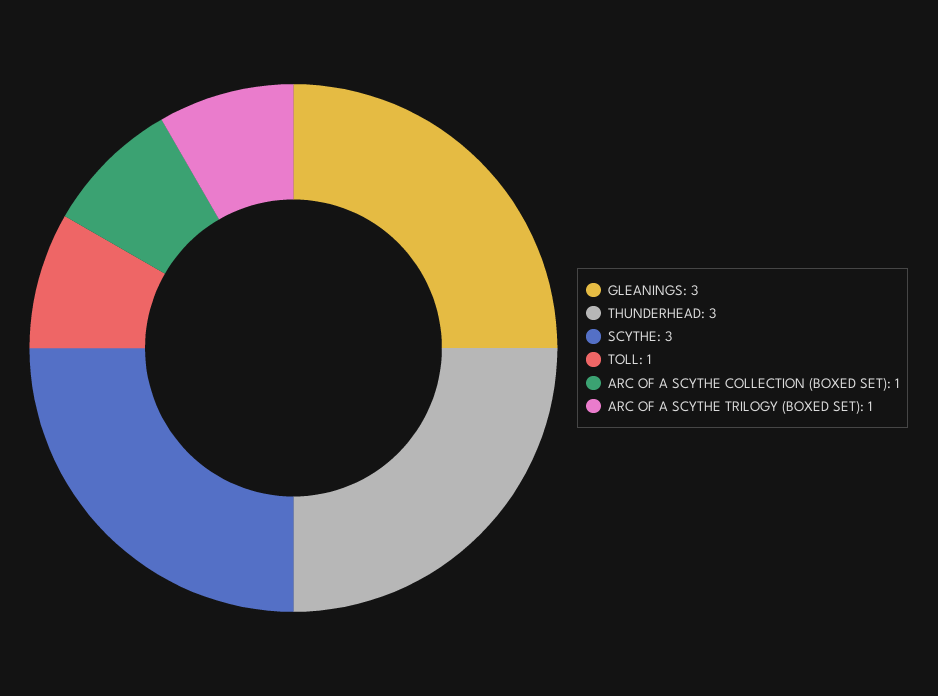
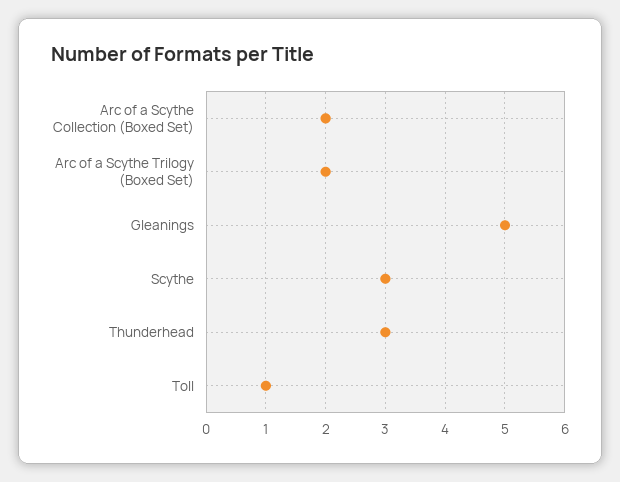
  {
-   "GLEANINGS": 3,
+   "GLEANINGS": 5,
    "THUNDERHEAD": 3,
    "SCYTHE": 3,
    "TOLL": 1,
-   "ARC OF A SCYTHE COLLECTION (BOXED SET)": 1,
+   "ARC OF A SCYTHE COLLECTION (BOXED SET)": 2,
-   "ARC OF A SCYTHE TRILOGY (BOXED SET)": 1
+   "ARC OF A SCYTHE TRILOGY (BOXED SET)": 2
  }

